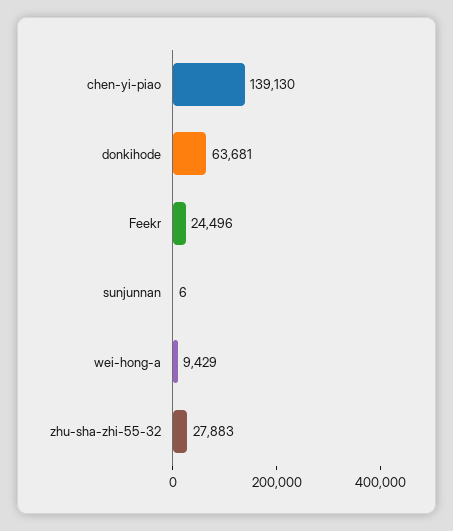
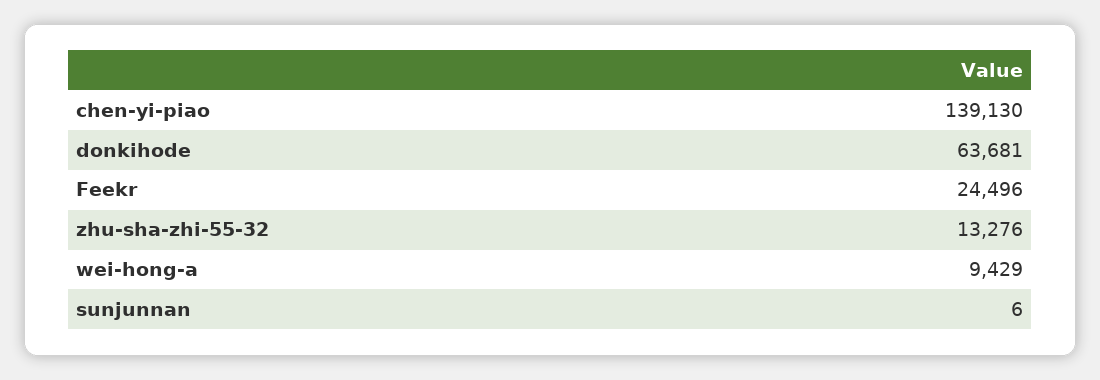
  {
    "chen-yi-piao": 139130,
    "donkihode": 63681,
    "Feekr": 24496,
    "sunjunnan": 6,
    "wei-hong-a": 9429,
-   "zhu-sha-zhi-55-32": 27883
+   "zhu-sha-zhi-55-32": 13276
  }

